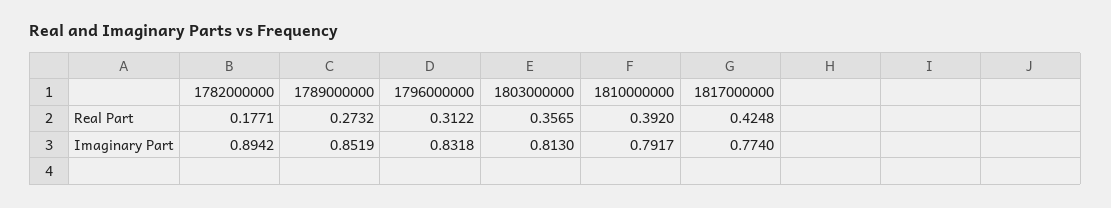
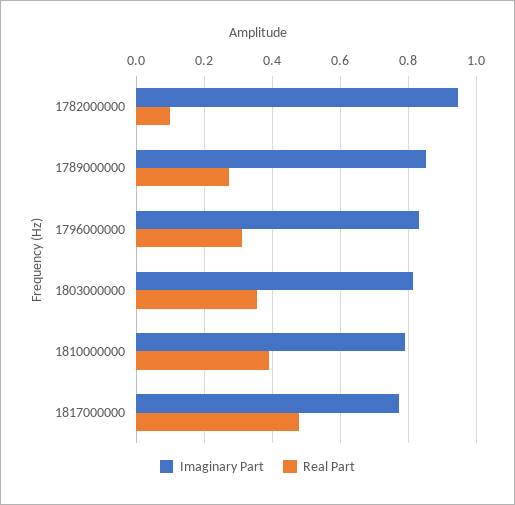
  {
    "Real Part": {
-     "1782000000": 0.1771,
+     "1782000000": 0.1,
      "1789000000": 0.2732,
      "1796000000": 0.3122,
      "1803000000": 0.3565,
      "1810000000": 0.392,
-     "1817000000": 0.4248
+     "1817000000": 0.48
    },
    "Imaginary Part": {
-     "1782000000": 0.8942,
+     "1782000000": 0.94,
      "1789000000": 0.8519,
      "1796000000": 0.8318,
      "1803000000": 0.813,
      "1810000000": 0.7917,
      "1817000000": 0.774
    }
  }

